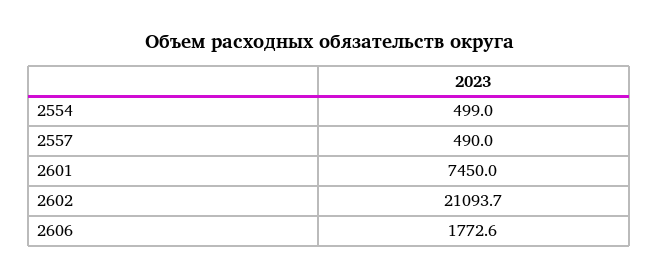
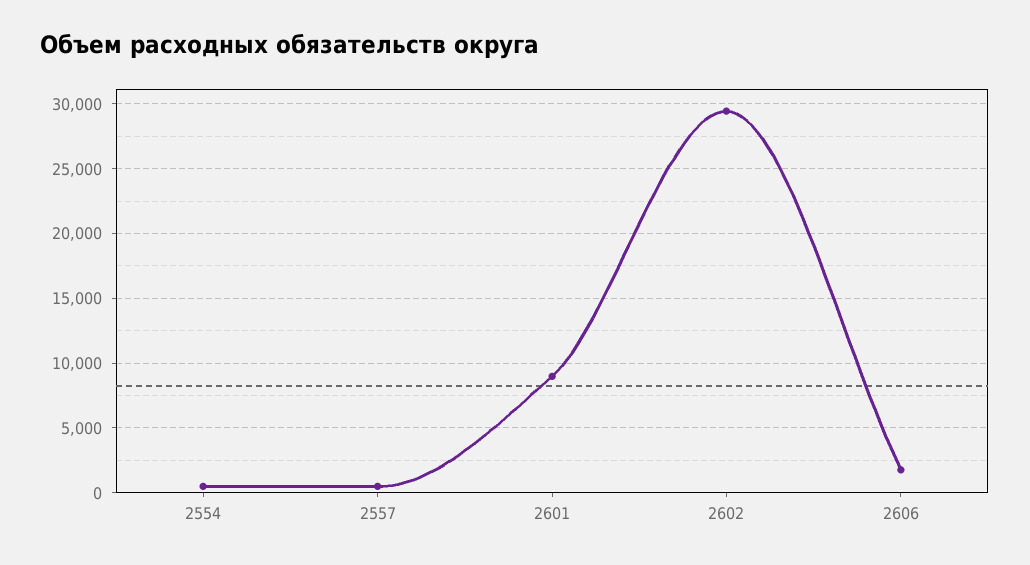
  {
    "2554": 499,
    "2557": 490,
-   "2601": 7450,
+   "2601": 9000,
-   "2602": 21093.7,
+   "2602": 29500,
    "2606": 1772.6
  }

